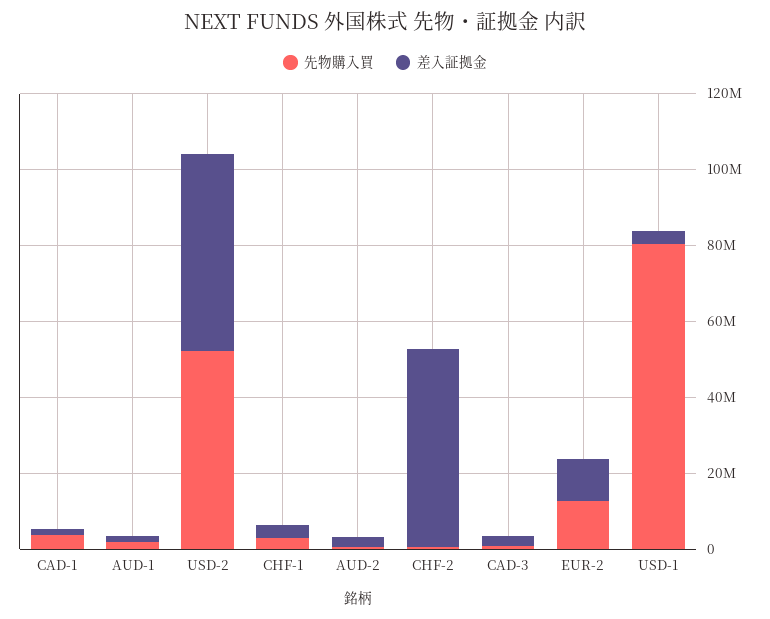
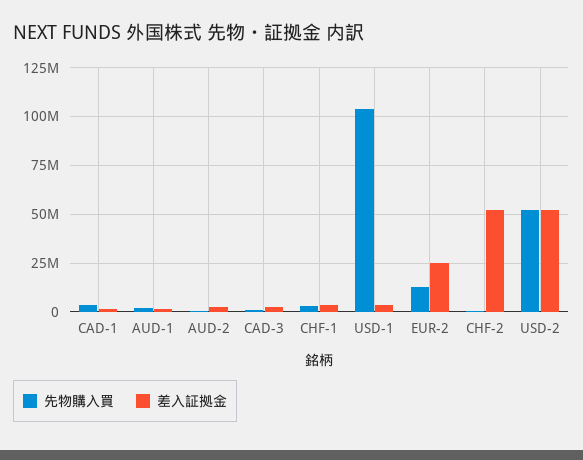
  {
    "先物購入買": {
      "CAD-1": 5000000,
      "AUD-1": 0,
      "USD-2": 50000000,
      "CHF-1": 5000000,
      "AUD-2": 0,
      "CHF-2": 0,
      "CAD-3": 0,
      "EUR-2": 15000000,
-     "USD-1": 80000000
+     "USD-1": 105000000
    },
    "差入証拠金": {
      "CAD-1": 0,
      "AUD-1": 0,
      "USD-2": 50000000,
      "CHF-1": 5000000,
      "AUD-2": 5000000,
      "CHF-2": 50000000,
      "CAD-3": 5000000,
-     "EUR-2": 10000000,
+     "EUR-2": 25000000,
      "USD-1": 5000000
    }
  }

